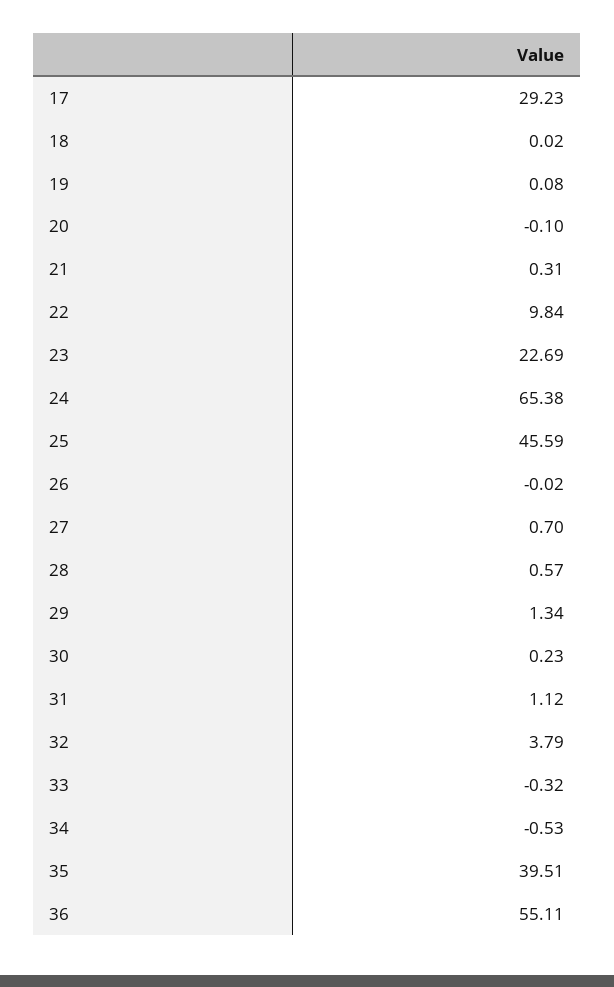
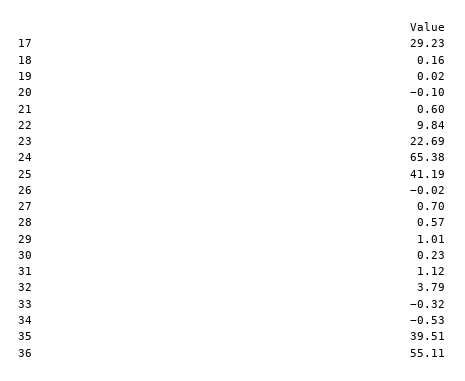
  {
    "17": 29.23,
-   "18": 0.02,
+   "18": 0.16,
-   "19": 0.08,
+   "19": 0.02,
    "20": -0.1,
-   "21": 0.31,
+   "21": 0.6,
    "22": 9.84,
    "23": 22.69,
    "24": 65.38,
-   "25": 45.59,
+   "25": 41.19,
    "26": -0.02,
    "27": 0.7,
    "28": 0.57,
-   "29": 1.34,
+   "29": 1.01,
    "30": 0.23,
    "31": 1.12,
    "32": 3.79,
    "33": -0.32,
    "34": -0.53,
    "35": 39.51,
    "36": 55.11
  }

